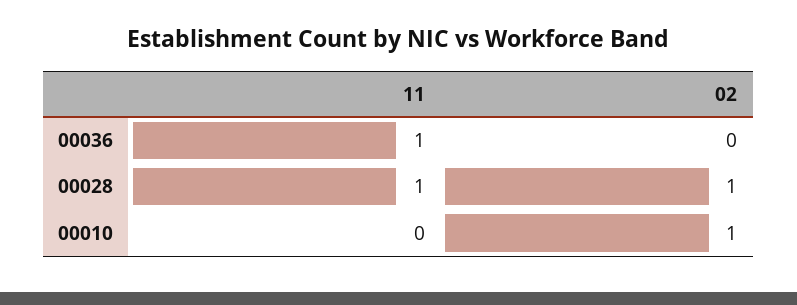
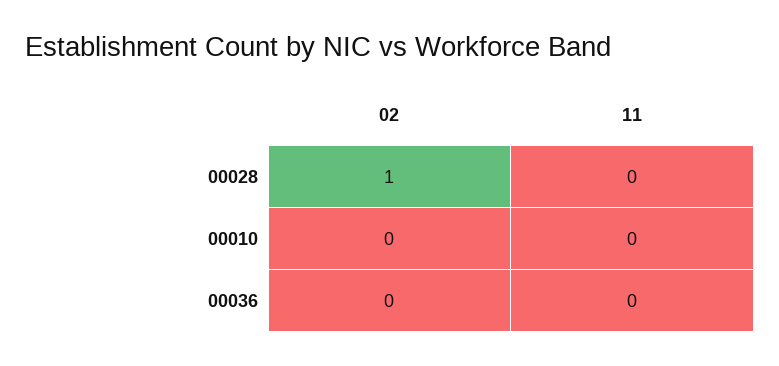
  {
    "11": {
-     "00036": 1,
+     "00036": 0,
-     "00028": 1,
+     "00028": 0,
      "00010": 0
    },
    "02": {
      "00036": 0,
      "00028": 1,
-     "00010": 1
+     "00010": 0
    }
  }

